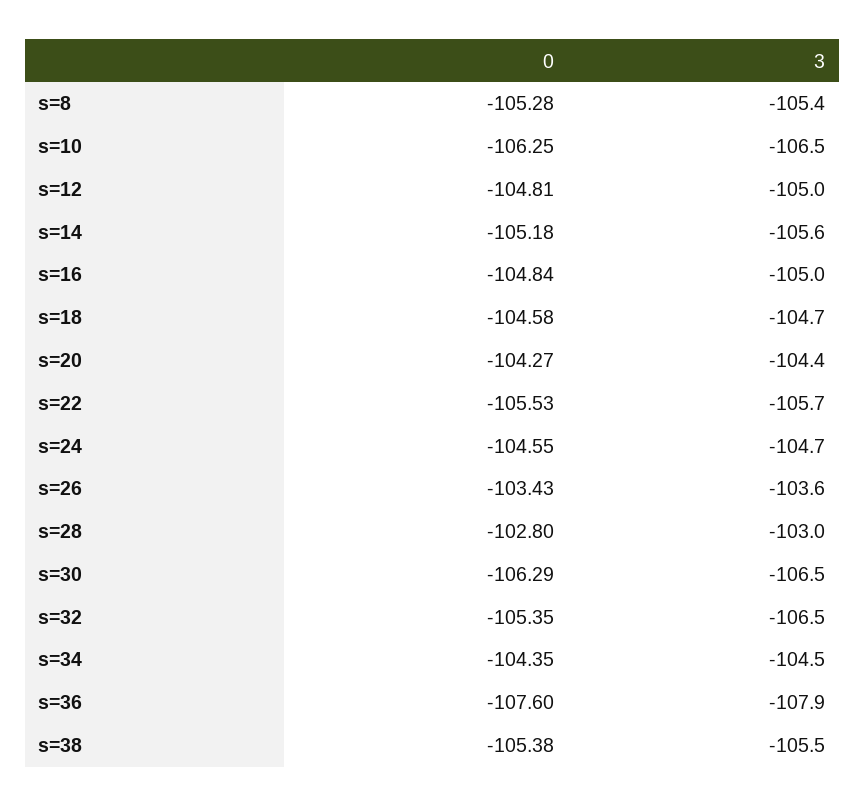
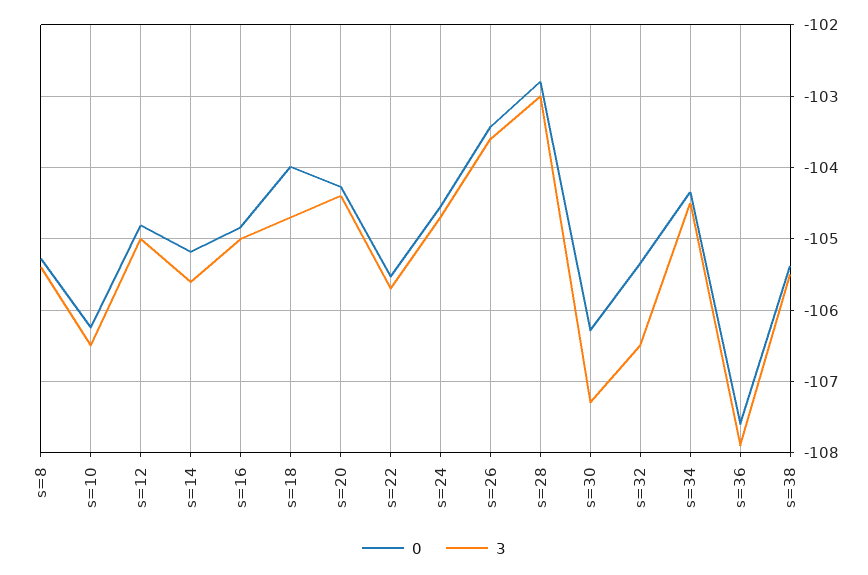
  {
    "0": {
      "s=8": -105.28,
      "s=10": -106.25,
      "s=12": -104.81,
      "s=14": -105.18,
      "s=16": -104.84,
-     "s=18": -104.58,
+     "s=18": -104,
      "s=20": -104.27,
      "s=22": -105.53,
      "s=24": -104.55,
      "s=26": -103.43,
      "s=28": -102.8,
      "s=30": -106.29,
      "s=32": -105.35,
      "s=34": -104.35,
      "s=36": -107.6,
      "s=38": -105.38
    },
    "3": {
      "s=8": -105.4,
      "s=10": -106.5,
      "s=12": -105,
      "s=14": -105.6,
      "s=16": -105,
      "s=18": -104.7,
      "s=20": -104.4,
      "s=22": -105.7,
      "s=24": -104.7,
      "s=26": -103.6,
      "s=28": -103,
-     "s=30": -106.5,
+     "s=30": -107.3,
      "s=32": -106.5,
      "s=34": -104.5,
      "s=36": -107.9,
      "s=38": -105.5
    }
  }

